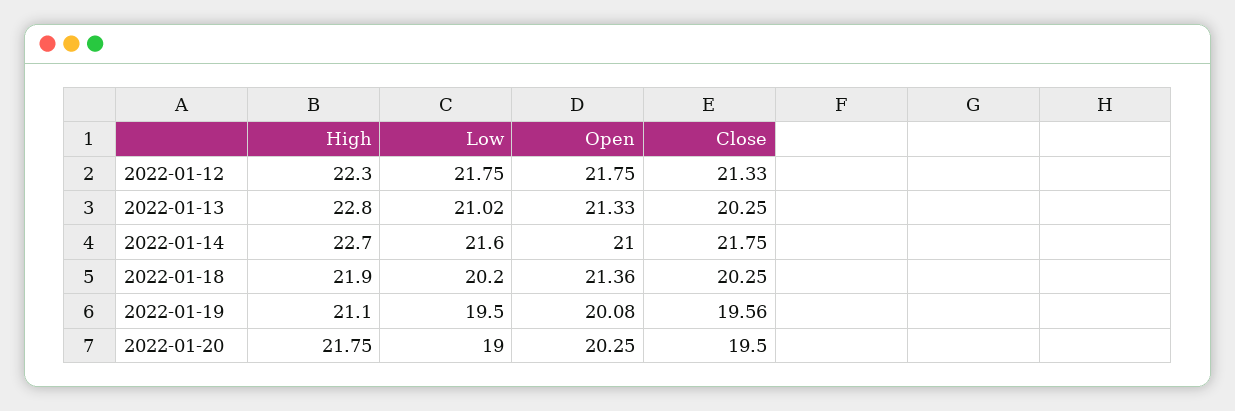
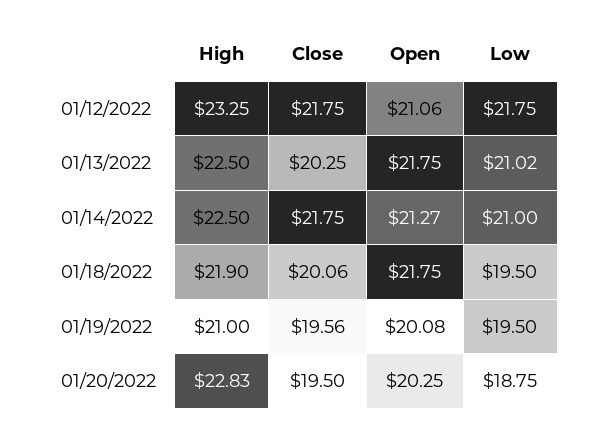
  {
    "High": {
-     "2022-01-12": 22.3,
+     "2022-01-12": 23.25,
-     "2022-01-13": 22.8,
+     "2022-01-13": 22.5,
-     "2022-01-14": 22.7,
+     "2022-01-14": 22.5,
      "2022-01-18": 21.9,
-     "2022-01-19": 21.1,
+     "2022-01-19": 21,
-     "2022-01-20": 21.75
+     "2022-01-20": 22.83
    },
    "Low": {
      "2022-01-12": 21.75,
      "2022-01-13": 21.02,
-     "2022-01-14": 21.6,
+     "2022-01-14": 21,
-     "2022-01-18": 20.2,
+     "2022-01-18": 19.5,
      "2022-01-19": 19.5,
-     "2022-01-20": 19
+     "2022-01-20": 18.75
    },
    "Open": {
-     "2022-01-12": 21.75,
+     "2022-01-12": 21.06,
-     "2022-01-13": 21.33,
+     "2022-01-13": 21.75,
-     "2022-01-14": 21,
+     "2022-01-14": 21.27,
-     "2022-01-18": 21.36,
+     "2022-01-18": 21.75,
      "2022-01-19": 20.08,
      "2022-01-20": 20.25
    },
    "Close": {
-     "2022-01-12": 21.33,
+     "2022-01-12": 21.75,
      "2022-01-13": 20.25,
      "2022-01-14": 21.75,
-     "2022-01-18": 20.25,
+     "2022-01-18": 20.06,
      "2022-01-19": 19.56,
      "2022-01-20": 19.5
    }
  }

